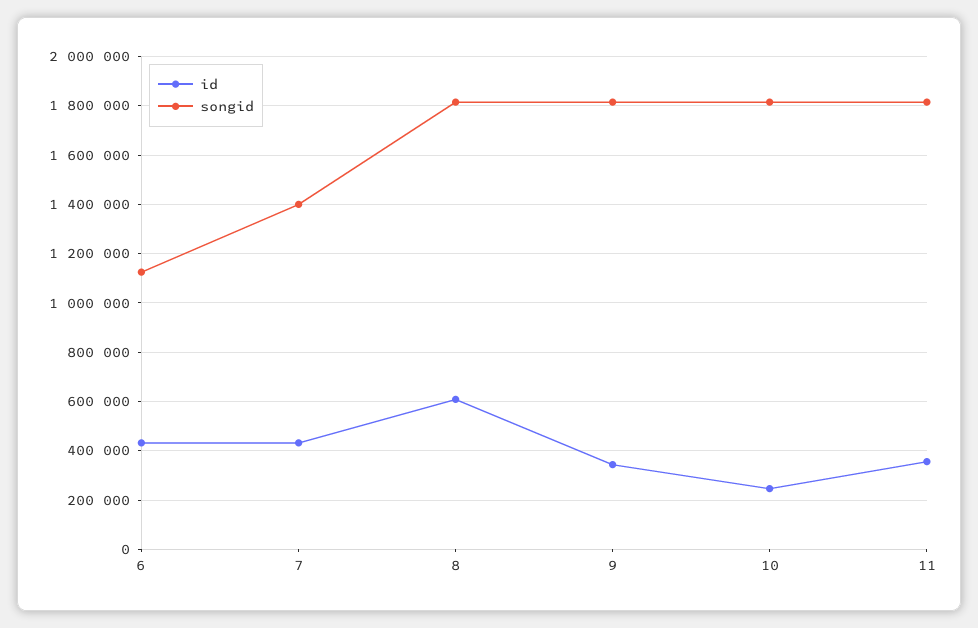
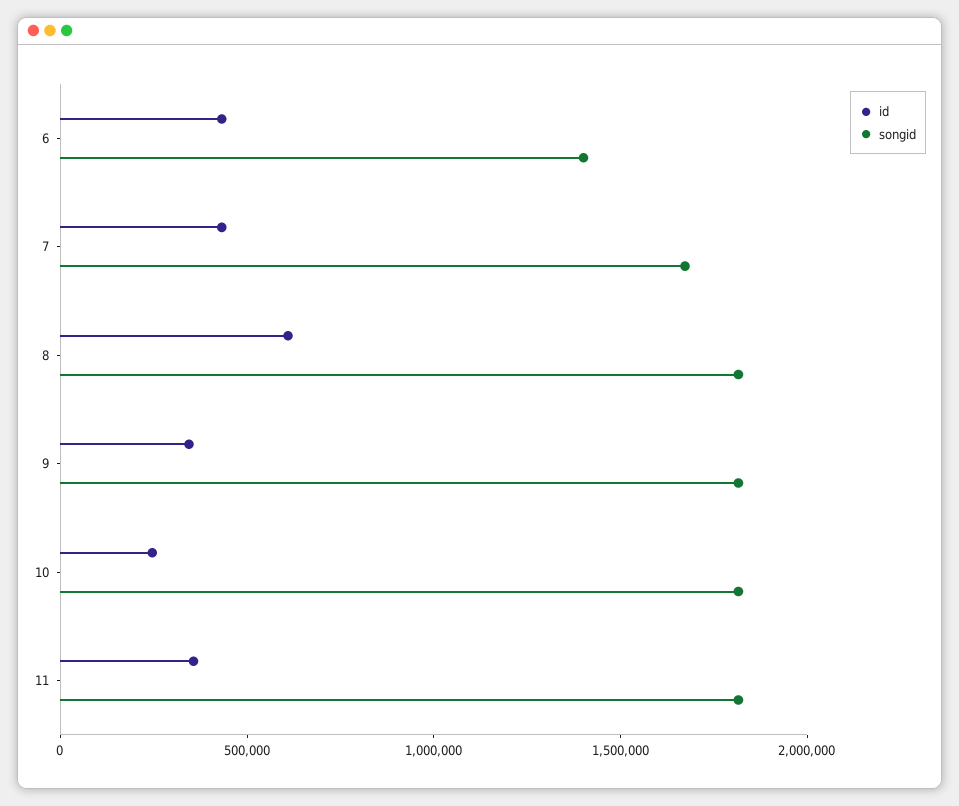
  {
    "id": {
      "6": 425000,
      "7": 425000,
      "8": 600000,
      "9": 350000,
      "10": 250000,
      "11": 350000
    },
    "songid": {
-     "6": 1125000,
+     "6": 1400000,
-     "7": 1400000,
+     "7": 1700000,
      "8": 1825000,
      "9": 1825000,
      "10": 1825000,
      "11": 1825000
    }
  }

